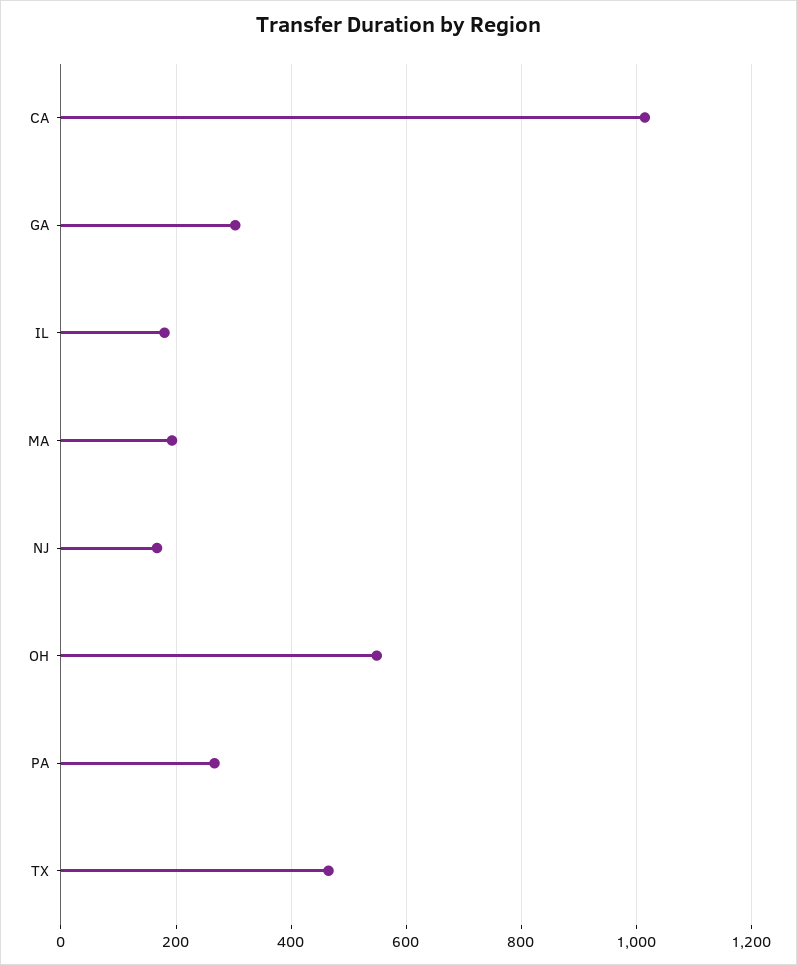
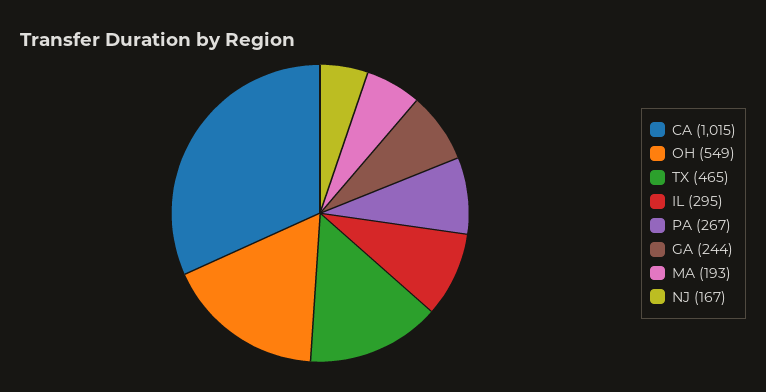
  {
    "CA": 1015,
-   "GA": 300,
+   "GA": 244,
-   "IL": 180,
+   "IL": 295,
    "MA": 193,
    "NJ": 167,
    "OH": 549,
    "PA": 267,
    "TX": 465
  }

